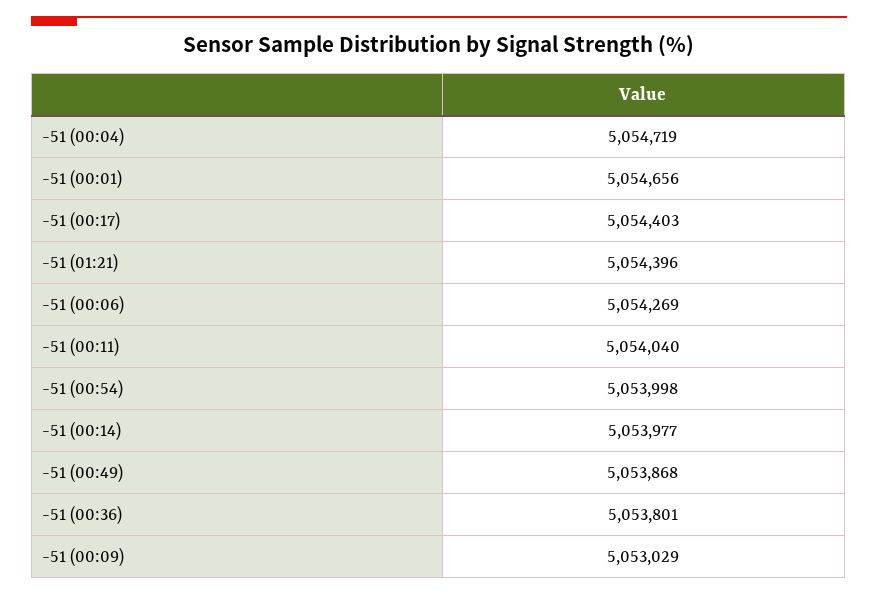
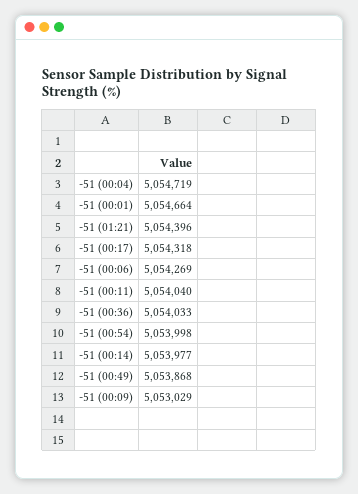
  {
    "-51 (00:04)": 5054719,
-   "-51 (00:01)": 5054656,
+   "-51 (00:01)": 5054664,
-   "-51 (00:17)": 5054403,
+   "-51 (00:17)": 5054318,
    "-51 (01:21)": 5054396,
    "-51 (00:06)": 5054269,
    "-51 (00:11)": 5054040,
    "-51 (00:54)": 5053998,
    "-51 (00:14)": 5053977,
    "-51 (00:49)": 5053868,
-   "-51 (00:36)": 5053801,
+   "-51 (00:36)": 5054033,
    "-51 (00:09)": 5053029
  }

